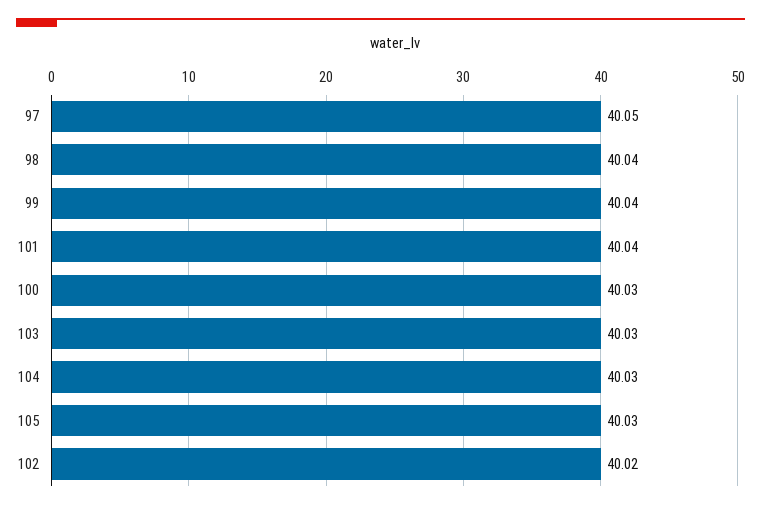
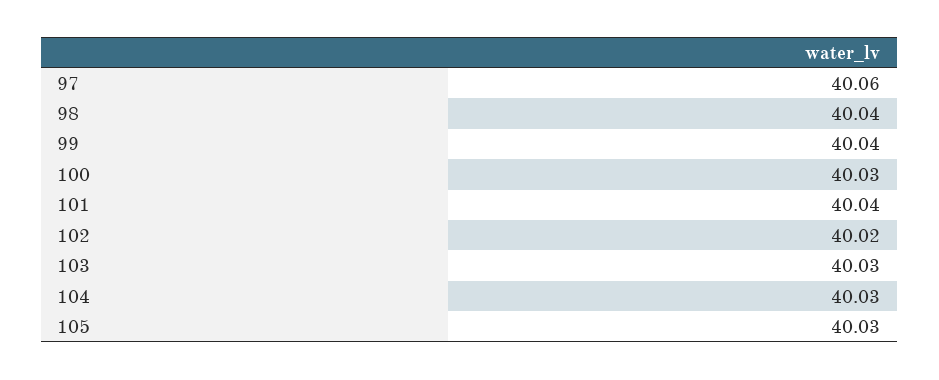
  {
-   "97": 40.05,
+   "97": 40.06,
    "98": 40.04,
    "99": 40.04,
    "101": 40.04,
    "100": 40.03,
    "103": 40.03,
    "104": 40.03,
    "105": 40.03,
    "102": 40.02
  }

